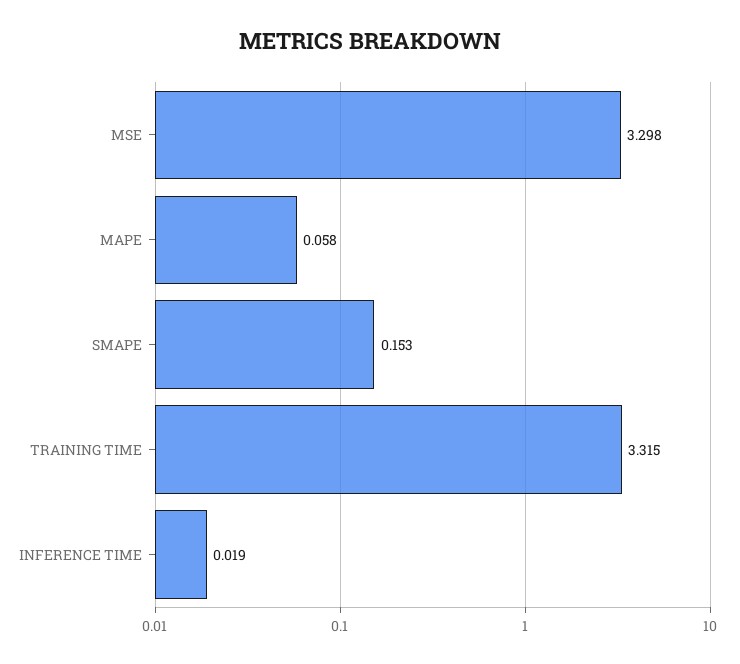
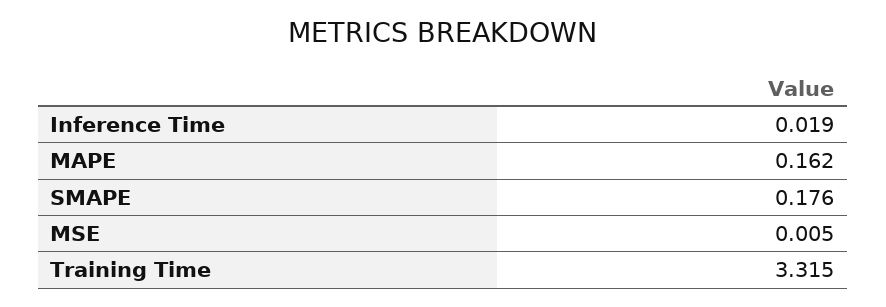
  {
-   "MSE": 3.298,
+   "MSE": 0.005,
-   "MAPE": 0.058,
+   "MAPE": 0.162,
-   "SMAPE": 0.153,
+   "SMAPE": 0.176,
    "TRAINING TIME": 3.315,
    "INFERENCE TIME": 0.019
  }

